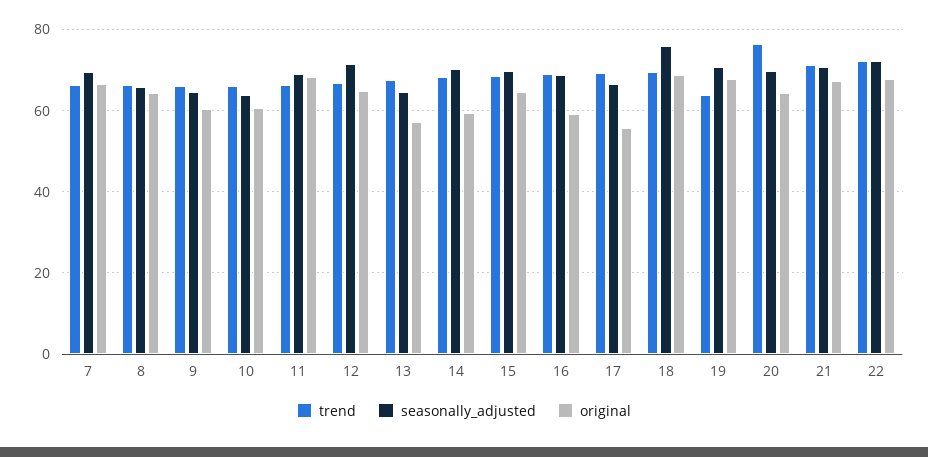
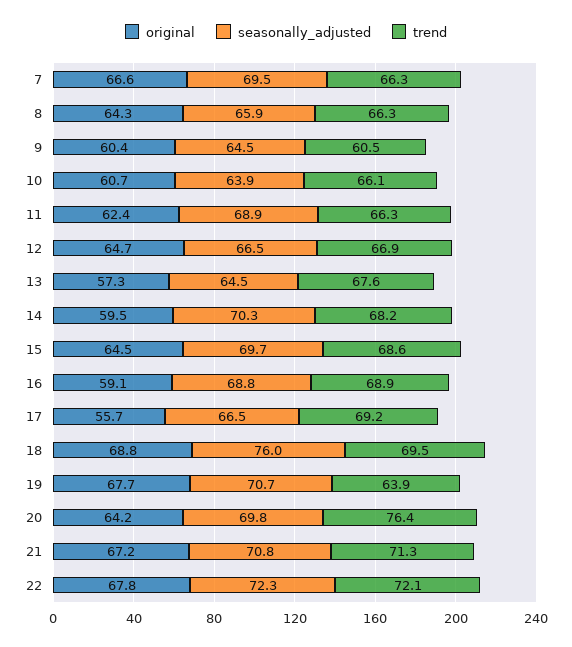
  {
    "trend": {
      "7": 66.3,
      "8": 66.3,
-     "9": 66,
+     "9": 60.5,
      "10": 66.1,
      "11": 66.3,
      "12": 66.9,
      "13": 67.6,
      "14": 68.2,
      "15": 68.6,
      "16": 68.9,
      "17": 69.2,
      "18": 69.5,
      "19": 63.9,
      "20": 76.4,
      "21": 71.3,
      "22": 72.1
    },
    "seasonally_adjusted": {
      "7": 69.5,
      "8": 65.9,
      "9": 64.5,
      "10": 63.9,
      "11": 68.9,
-     "12": 72,
+     "12": 66.5,
      "13": 64.5,
      "14": 70.3,
      "15": 69.7,
      "16": 68.8,
      "17": 66.5,
      "18": 76,
      "19": 70.7,
      "20": 69.8,
      "21": 70.8,
      "22": 72.3
    },
    "original": {
      "7": 66.6,
      "8": 64.3,
      "9": 60.4,
      "10": 60.7,
-     "11": 68,
+     "11": 62.4,
      "12": 64.7,
      "13": 57.3,
      "14": 59.5,
      "15": 64.5,
      "16": 59.1,
      "17": 55.7,
      "18": 68.8,
      "19": 67.7,
      "20": 64.2,
      "21": 67.2,
      "22": 67.8
    }
  }

